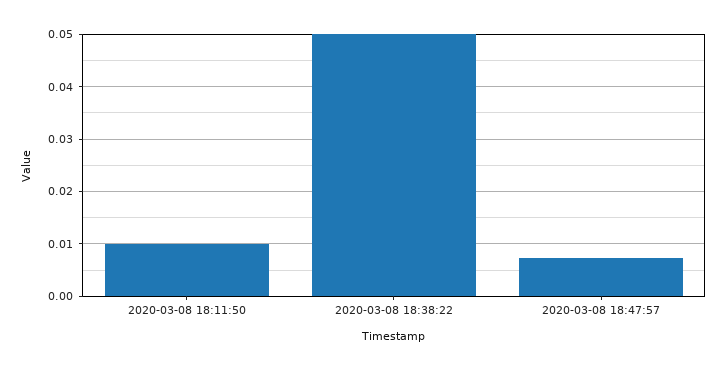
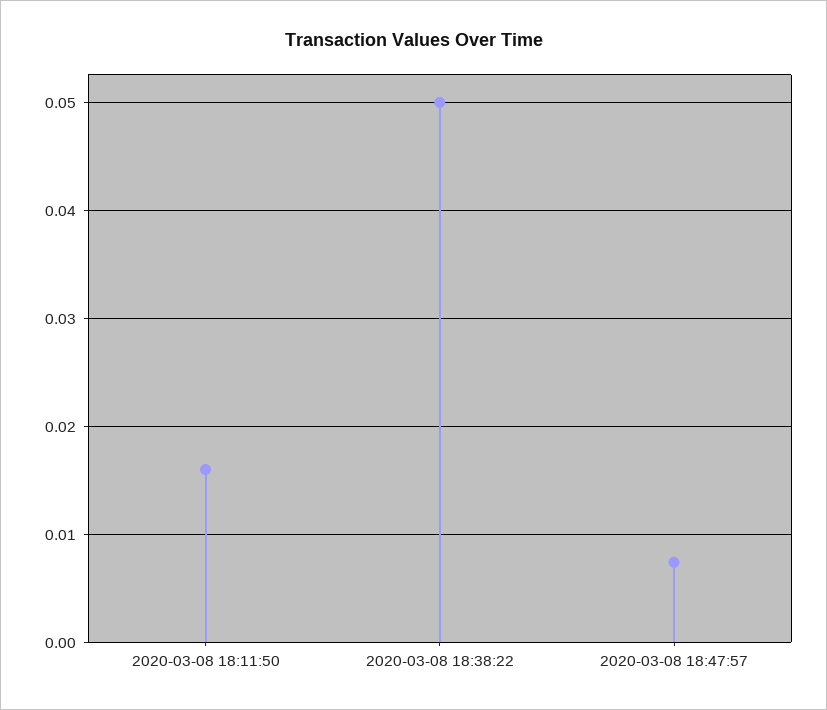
  {
-   "2020-03-08 18:11:50": 0.01,
+   "2020-03-08 18:11:50": 0.016,
    "2020-03-08 18:38:22": 0.05,
    "2020-03-08 18:47:57": 0.007
  }

